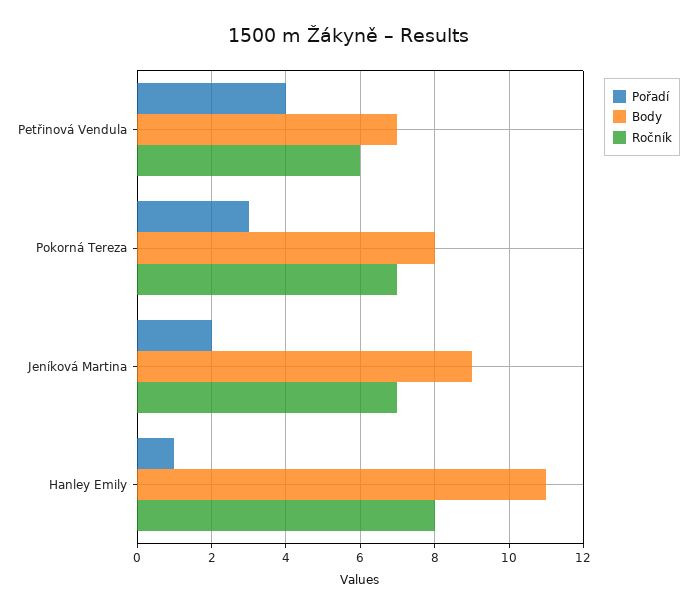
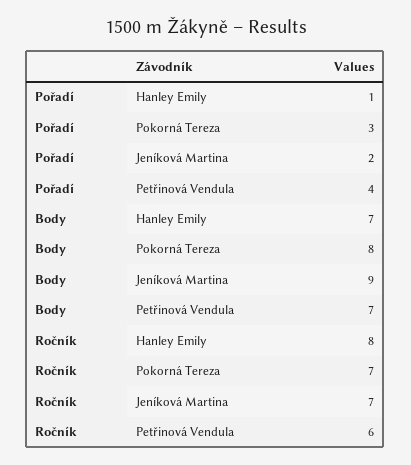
  {
    "Pořadí": {
      "Petřinová Vendula": 4,
      "Pokorná Tereza": 3,
      "Jeníková Martina": 2,
      "Hanley Emily": 1
    },
    "Body": {
      "Petřinová Vendula": 7,
      "Pokorná Tereza": 8,
      "Jeníková Martina": 9,
-     "Hanley Emily": 11
+     "Hanley Emily": 7
    },
    "Ročník": {
      "Petřinová Vendula": 6,
      "Pokorná Tereza": 7,
      "Jeníková Martina": 7,
      "Hanley Emily": 8
    }
  }

